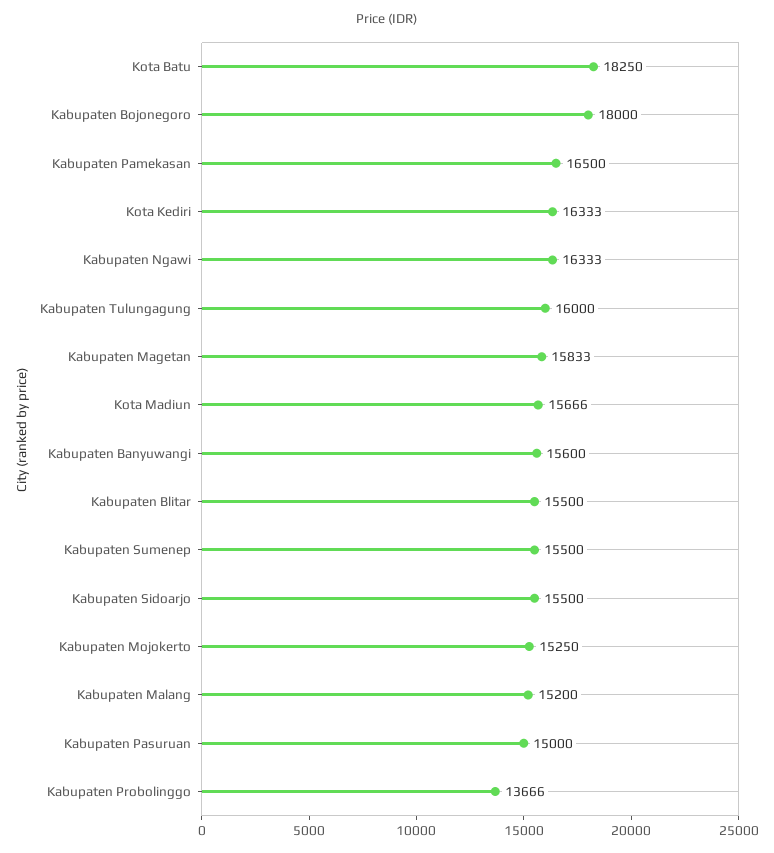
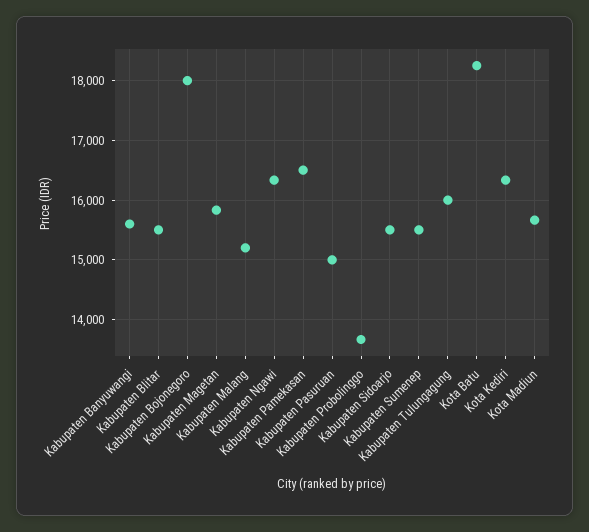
  {
    "Kota Batu": 18250,
    "Kabupaten Bojonegoro": 18000,
    "Kabupaten Pamekasan": 16500,
    "Kota Kediri": 16333,
    "Kabupaten Ngawi": 16333,
    "Kabupaten Tulungagung": 16000,
    "Kabupaten Magetan": 15833,
    "Kota Madiun": 15666,
    "Kabupaten Banyuwangi": 15600,
    "Kabupaten Blitar": 15500,
    "Kabupaten Sumenep": 15500,
    "Kabupaten Sidoarjo": 15500,
-   "Kabupaten Mojokerto": 15250,
    "Kabupaten Malang": 15200,
    "Kabupaten Pasuruan": 15000,
    "Kabupaten Probolinggo": 13666
  }

